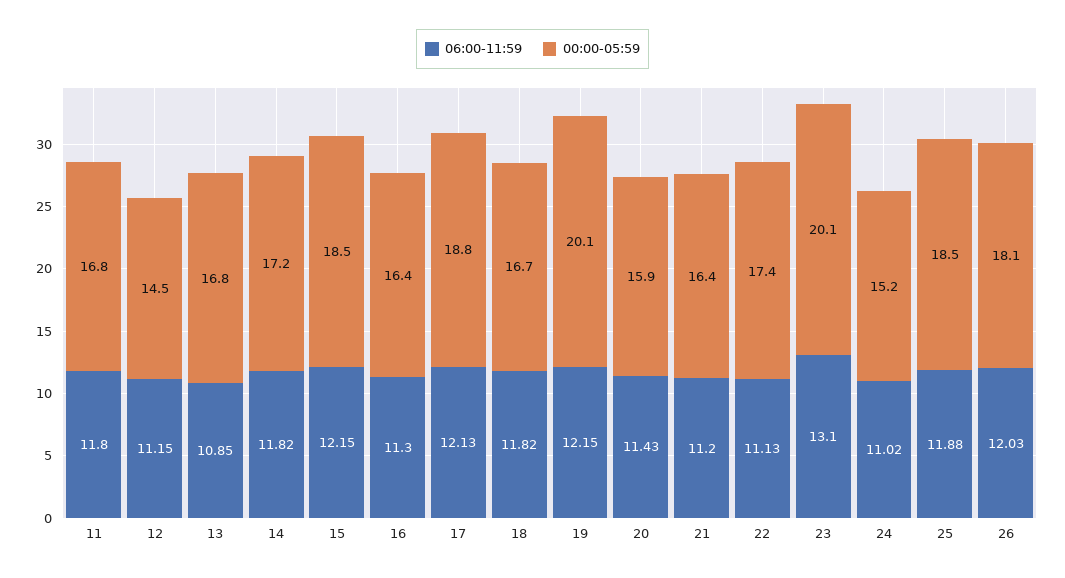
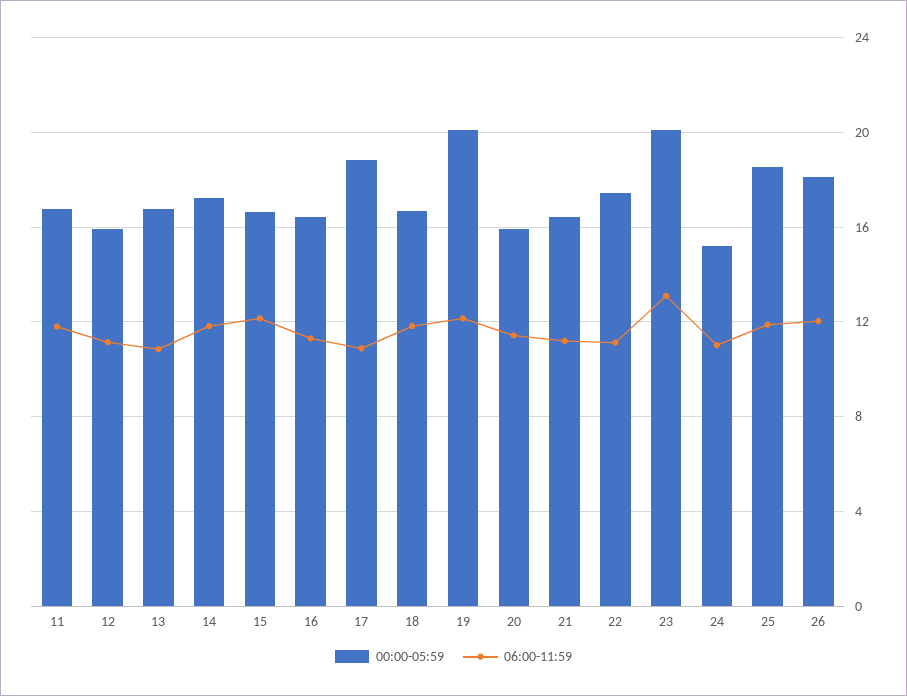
  {
    "06:00-11:59": {
      "11": 11.8,
      "12": 11.15,
      "13": 10.85,
      "14": 11.82,
      "15": 12.15,
      "16": 11.3,
-     "17": 12.13,
+     "17": 11,
      "18": 11.82,
      "19": 12.15,
      "20": 11.43,
      "21": 11.2,
      "22": 11.13,
      "23": 13.1,
      "24": 11.02,
      "25": 11.88,
      "26": 12.03
    },
    "00:00-05:59": {
      "11": 16.8,
-     "12": 14.5,
+     "12": 16,
      "13": 16.8,
      "14": 17.2,
-     "15": 18.5,
+     "15": 16.5,
      "16": 16.4,
      "17": 18.8,
      "18": 16.7,
      "19": 20.1,
      "20": 15.9,
      "21": 16.4,
      "22": 17.4,
      "23": 20.1,
      "24": 15.2,
      "25": 18.5,
      "26": 18.1
    }
  }

